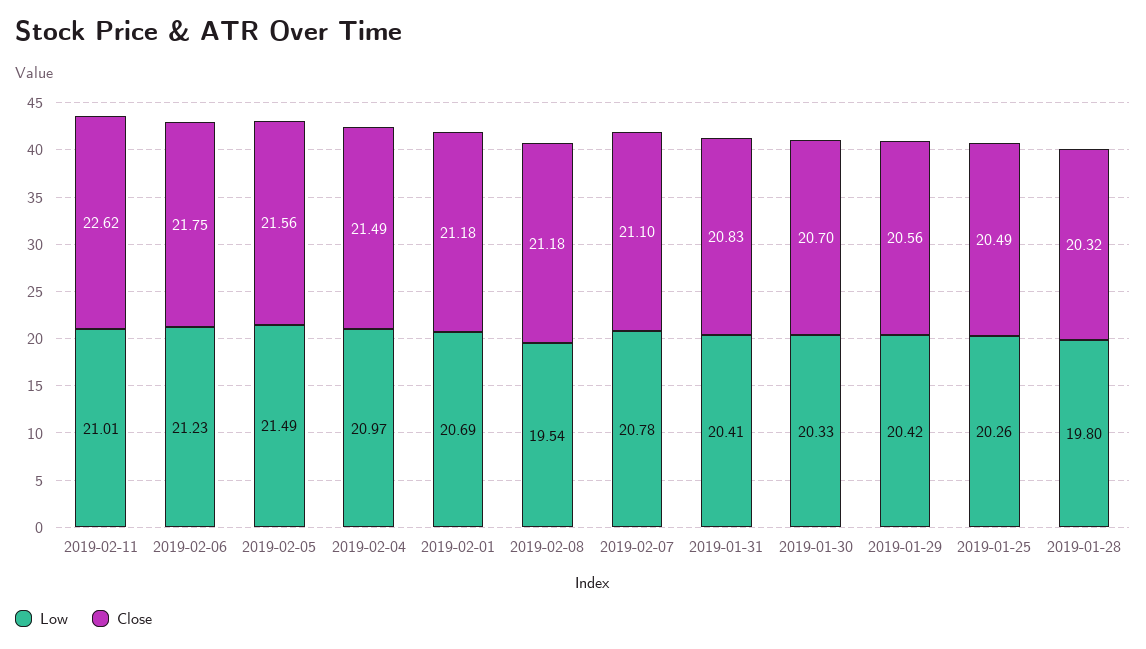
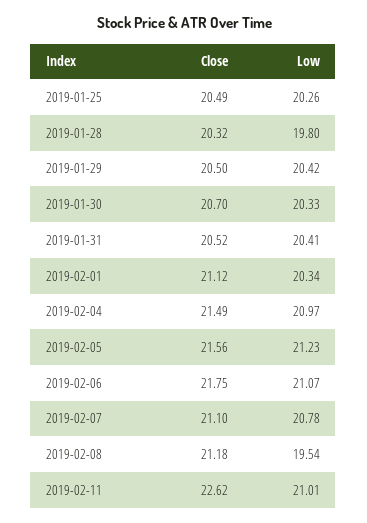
  {
    "Low": {
      "2019-02-11": 21.01,
-     "2019-02-06": 21.23,
+     "2019-02-06": 21.07,
-     "2019-02-05": 21.49,
+     "2019-02-05": 21.23,
      "2019-02-04": 20.97,
-     "2019-02-01": 20.69,
+     "2019-02-01": 20.34,
      "2019-02-08": 19.54,
      "2019-02-07": 20.78,
      "2019-01-31": 20.41,
      "2019-01-30": 20.33,
      "2019-01-29": 20.42,
      "2019-01-25": 20.26,
      "2019-01-28": 19.8
    },
    "Close": {
      "2019-02-11": 22.62,
      "2019-02-06": 21.75,
      "2019-02-05": 21.56,
      "2019-02-04": 21.49,
-     "2019-02-01": 21.18,
+     "2019-02-01": 21.12,
      "2019-02-08": 21.18,
      "2019-02-07": 21.1,
-     "2019-01-31": 20.83,
+     "2019-01-31": 20.52,
      "2019-01-30": 20.7,
-     "2019-01-29": 20.56,
+     "2019-01-29": 20.5,
      "2019-01-25": 20.49,
      "2019-01-28": 20.32
    }
  }

